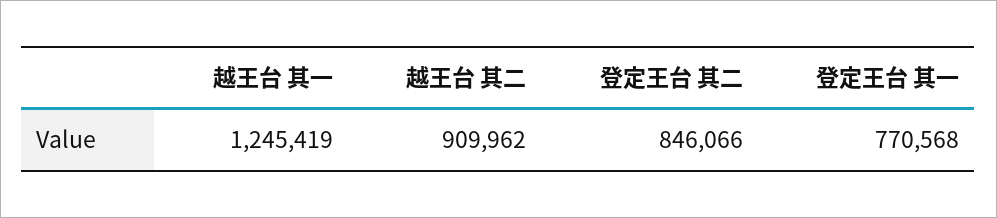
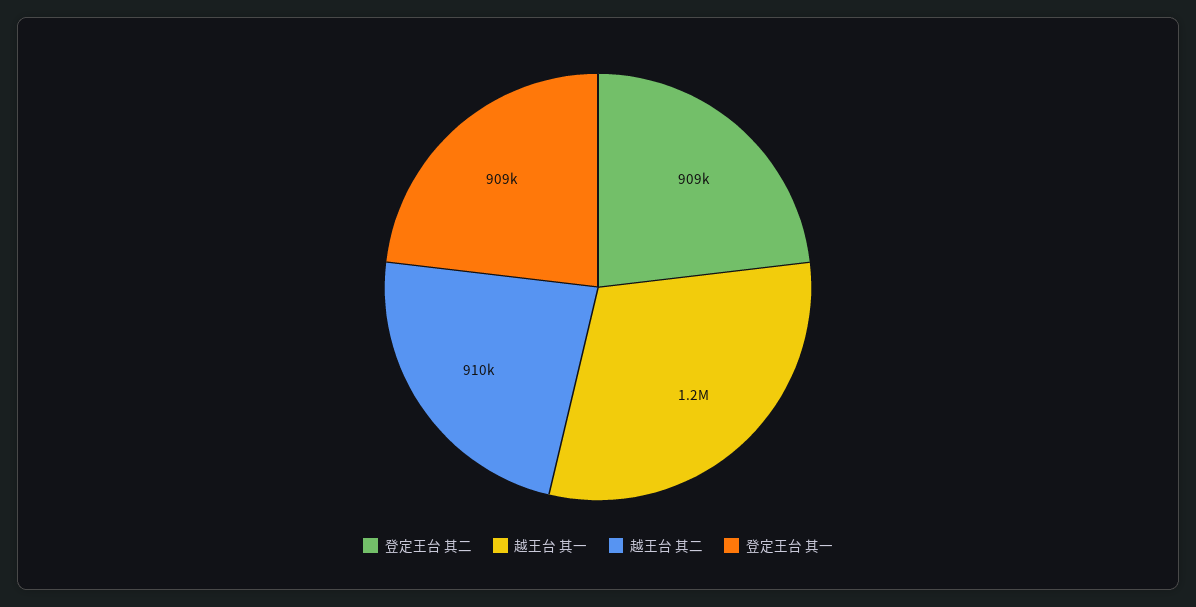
  {
    "越王台 其一": 1245419,
    "越王台 其二": 909962,
-   "登定王台 其二": 846066,
+   "登定王台 其二": 909000,
-   "登定王台 其一": 770568
+   "登定王台 其一": 909000
  }

